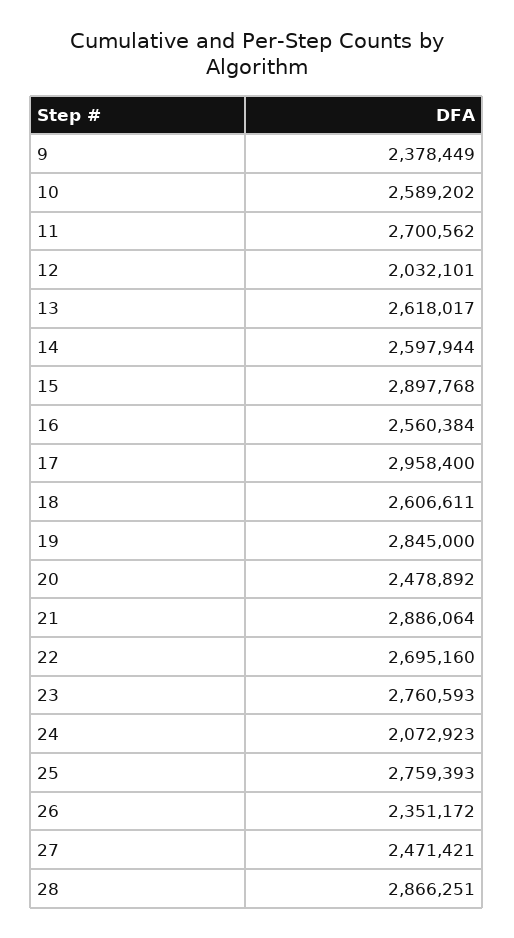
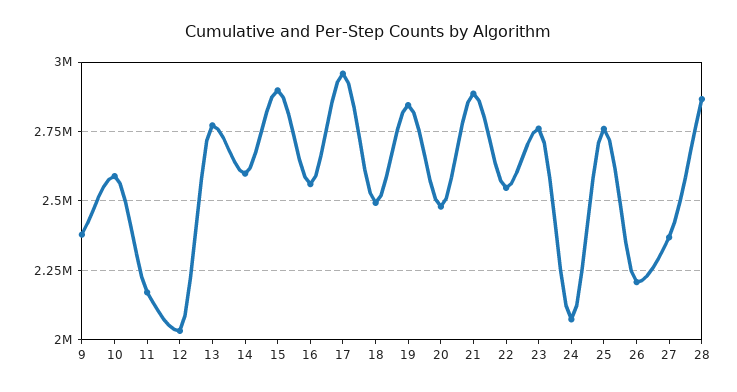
  {
    "9": 2378449,
    "10": 2589202,
-   "11": 2700562,
+   "11": 2175000,
    "12": 2032101,
-   "13": 2618017,
+   "13": 2775000,
    "14": 2597944,
    "15": 2897768,
    "16": 2560384,
    "17": 2958400,
-   "18": 2606611,
+   "18": 2500000,
    "19": 2845000,
    "20": 2478892,
    "21": 2886064,
-   "22": 2695160,
+   "22": 2550000,
    "23": 2760593,
    "24": 2072923,
    "25": 2759393,
-   "26": 2351172,
+   "26": 2200000,
-   "27": 2471421,
+   "27": 2375000,
    "28": 2866251
  }

